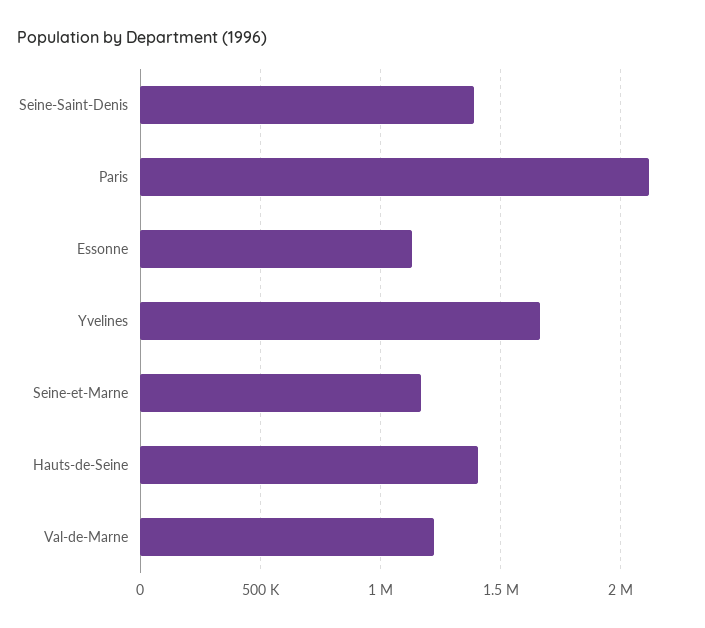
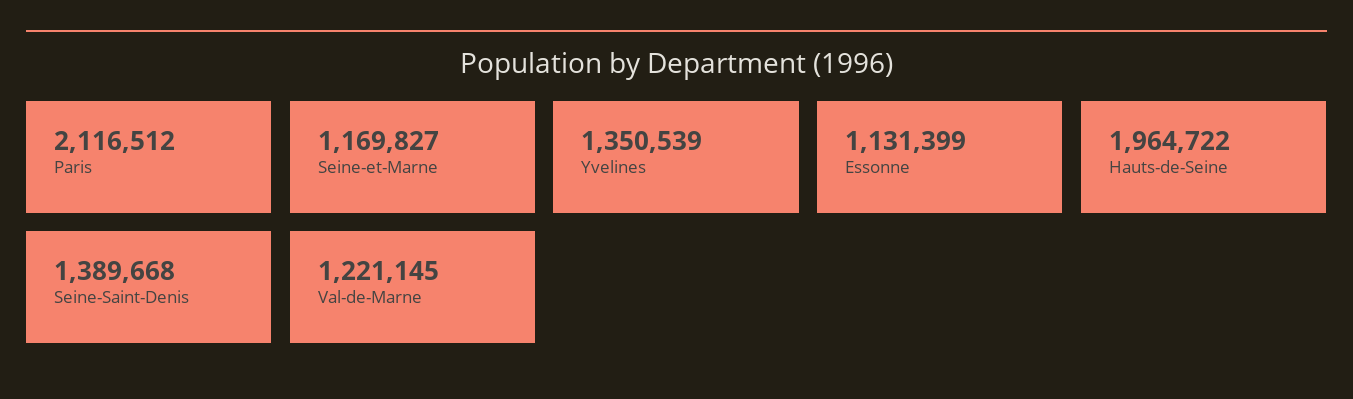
  {
    "Seine-Saint-Denis": 1389668,
    "Paris": 2116512,
    "Essonne": 1131399,
-   "Yvelines": 1650000,
+   "Yvelines": 1350539,
    "Seine-et-Marne": 1169827,
-   "Hauts-de-Seine": 1400000,
+   "Hauts-de-Seine": 1964722,
    "Val-de-Marne": 1221145
  }

